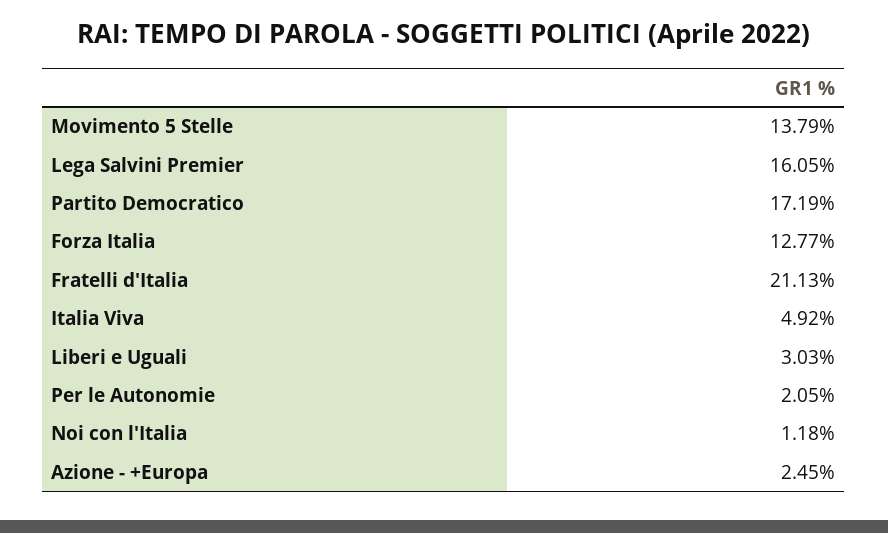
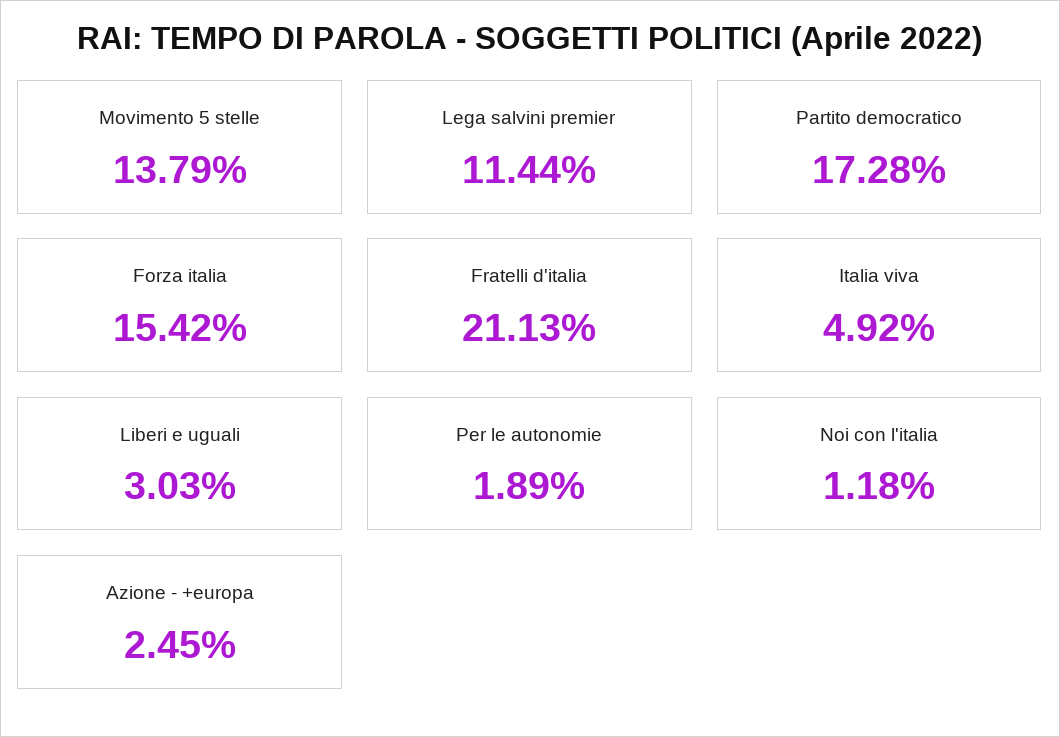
  {
    "Movimento 5 Stelle": 13.79,
-   "Lega Salvini Premier": 16.05,
+   "Lega Salvini Premier": 11.44,
-   "Partito Democratico": 17.19,
+   "Partito Democratico": 17.28,
-   "Forza Italia": 12.77,
+   "Forza Italia": 15.42,
    "Fratelli d'Italia": 21.13,
    "Italia Viva": 4.92,
    "Liberi e Uguali": 3.03,
-   "Per le Autonomie": 2.05,
+   "Per le Autonomie": 1.89,
    "Noi con l'Italia": 1.18,
    "Azione - +Europa": 2.45
  }

